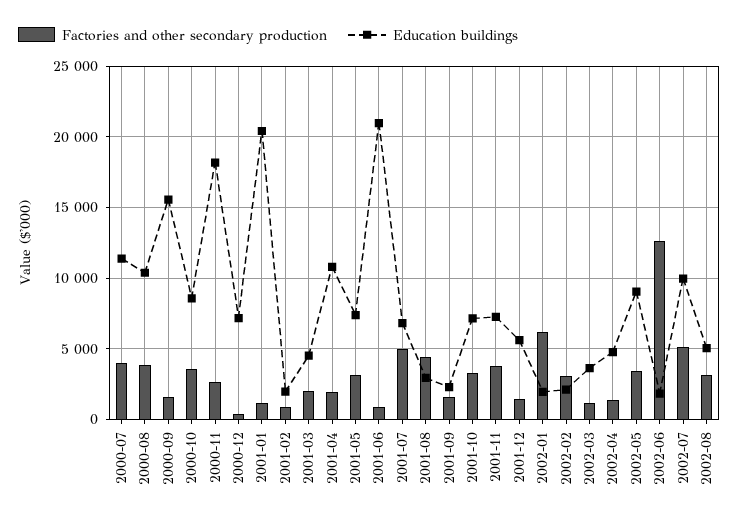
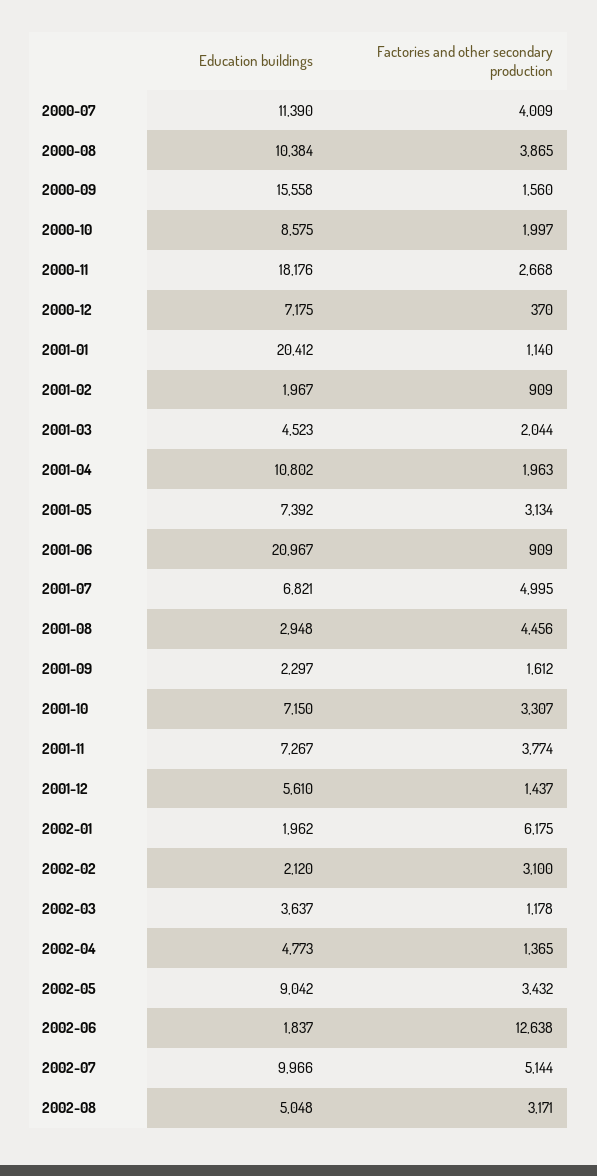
  {
    "Factories and other secondary production": {
      "2000-07": 4009,
      "2000-08": 3865,
      "2000-09": 1560,
-     "2000-10": 3500,
+     "2000-10": 1997,
      "2000-11": 2668,
      "2000-12": 370,
      "2001-01": 1140,
      "2001-02": 909,
      "2001-03": 2044,
      "2001-04": 1963,
      "2001-05": 3134,
      "2001-06": 909,
      "2001-07": 4995,
      "2001-08": 4456,
      "2001-09": 1612,
      "2001-10": 3307,
      "2001-11": 3774,
      "2001-12": 1437,
      "2002-01": 6175,
      "2002-02": 3100,
      "2002-03": 1178,
      "2002-04": 1365,
      "2002-05": 3432,
      "2002-06": 12638,
      "2002-07": 5144,
      "2002-08": 3171
    },
    "Education buildings": {
      "2000-07": 11390,
      "2000-08": 10384,
      "2000-09": 15558,
      "2000-10": 8575,
      "2000-11": 18176,
      "2000-12": 7175,
      "2001-01": 20412,
      "2001-02": 1967,
      "2001-03": 4523,
      "2001-04": 10802,
      "2001-05": 7392,
      "2001-06": 20967,
      "2001-07": 6821,
      "2001-08": 2948,
      "2001-09": 2297,
      "2001-10": 7150,
      "2001-11": 7267,
      "2001-12": 5610,
      "2002-01": 1962,
      "2002-02": 2120,
      "2002-03": 3637,
      "2002-04": 4773,
      "2002-05": 9042,
      "2002-06": 1837,
      "2002-07": 9966,
      "2002-08": 5048
    }
  }

